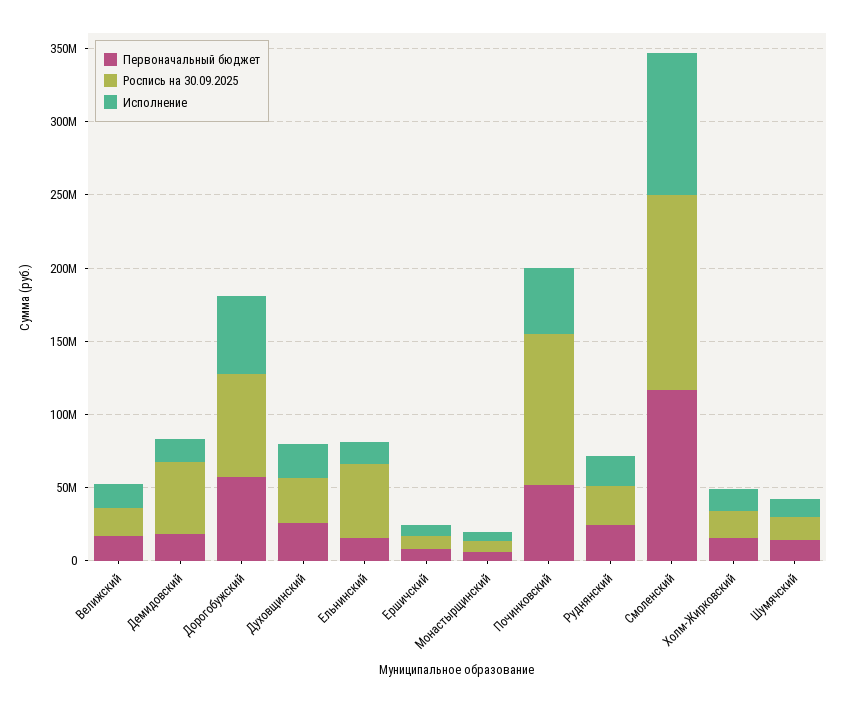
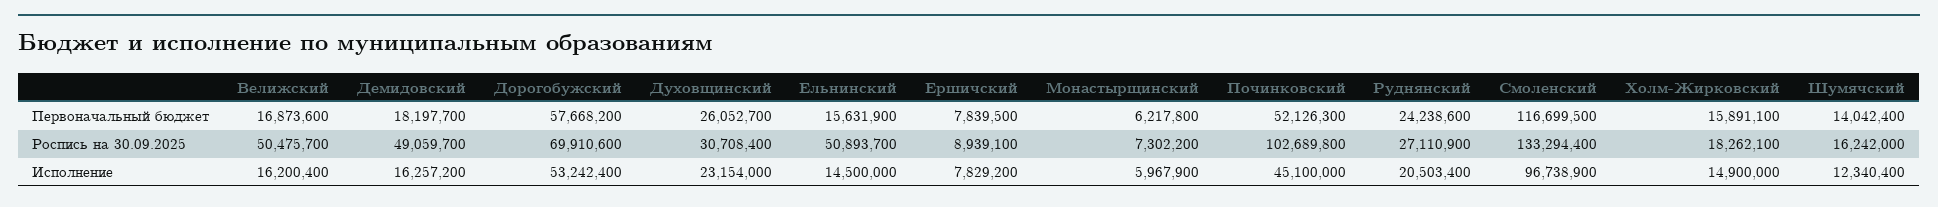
  {
    "Первоначальный бюджет": {
      "Велижский": 16873600,
      "Демидовский": 18197700,
      "Дорогобужский": 57668200,
      "Духовщинский": 26052700,
      "Ельнинский": 15631900,
      "Ершичский": 7839500,
      "Монастырщинский": 6217800,
      "Починковский": 52126300,
      "Руднянский": 24238600,
      "Смоленский": 116699500,
      "Холм-Жирковский": 15891100,
      "Шумячский": 14042400
    },
    "Роспись на 30.09.2025": {
-     "Велижский": 20000000,
+     "Велижский": 50475700,
      "Демидовский": 49059700,
      "Дорогобужский": 69910600,
      "Духовщинский": 30708400,
      "Ельнинский": 50893700,
      "Ершичский": 8939100,
      "Монастырщинский": 7302200,
      "Починковский": 102689800,
      "Руднянский": 27110900,
      "Смоленский": 133294400,
      "Холм-Жирковский": 18262100,
      "Шумячский": 16242000
    },
    "Исполнение": {
      "Велижский": 16200400,
      "Демидовский": 16257200,
      "Дорогобужский": 53242400,
      "Духовщинский": 23154000,
      "Ельнинский": 14500000,
      "Ершичский": 7829200,
      "Монастырщинский": 5967900,
      "Починковский": 45100000,
      "Руднянский": 20503400,
      "Смоленский": 96738900,
      "Холм-Жирковский": 14900000,
      "Шумячский": 12340400
    }
  }

